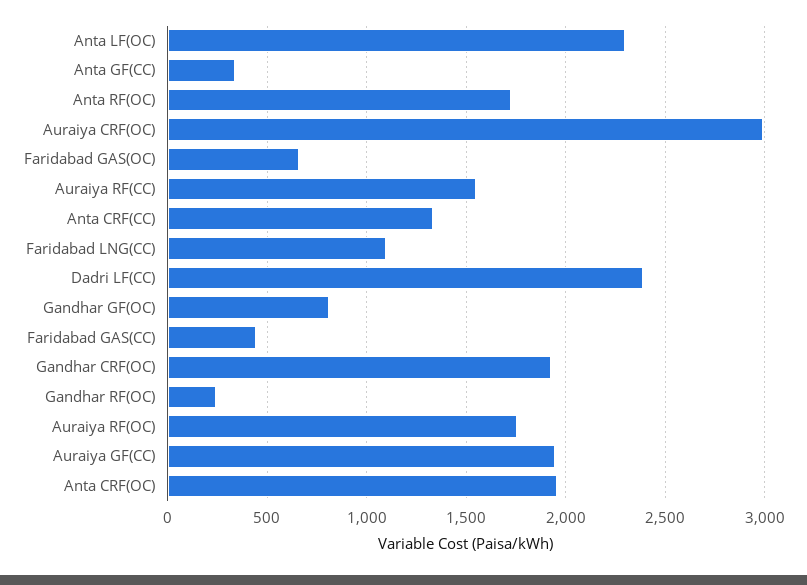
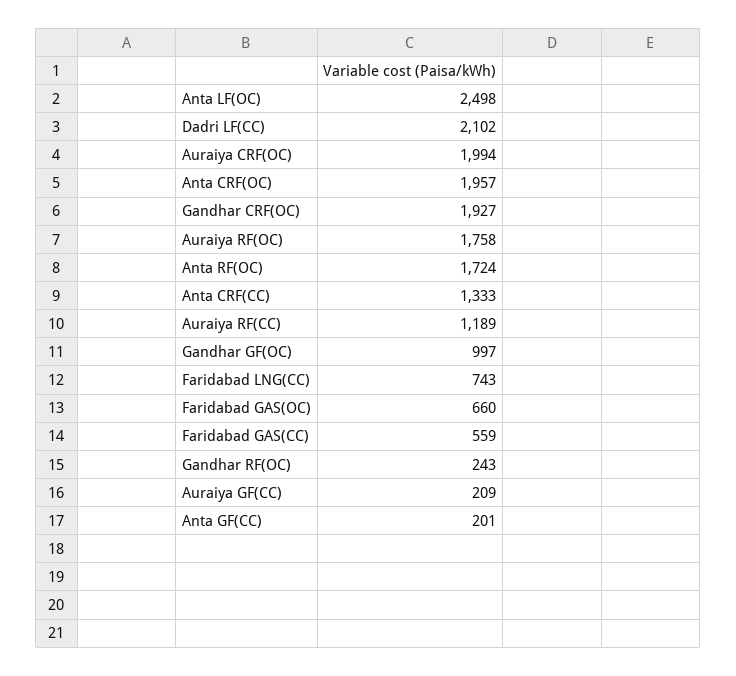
  {
-   "Anta LF(OC)": 2300,
+   "Anta LF(OC)": 2498,
-   "Anta GF(CC)": 350,
+   "Anta GF(CC)": 201,
    "Anta RF(OC)": 1724,
-   "Auraiya CRF(OC)": 3000,
+   "Auraiya CRF(OC)": 1994,
    "Faridabad GAS(OC)": 660,
-   "Auraiya RF(CC)": 1550,
+   "Auraiya RF(CC)": 1189,
    "Anta CRF(CC)": 1333,
-   "Faridabad LNG(CC)": 1100,
+   "Faridabad LNG(CC)": 743,
-   "Dadri LF(CC)": 2400,
+   "Dadri LF(CC)": 2102,
-   "Gandhar GF(OC)": 800,
+   "Gandhar GF(OC)": 997,
-   "Faridabad GAS(CC)": 450,
+   "Faridabad GAS(CC)": 559,
    "Gandhar CRF(OC)": 1927,
    "Gandhar RF(OC)": 243,
    "Auraiya RF(OC)": 1758,
-   "Auraiya GF(CC)": 1950,
+   "Auraiya GF(CC)": 209,
    "Anta CRF(OC)": 1957
  }

